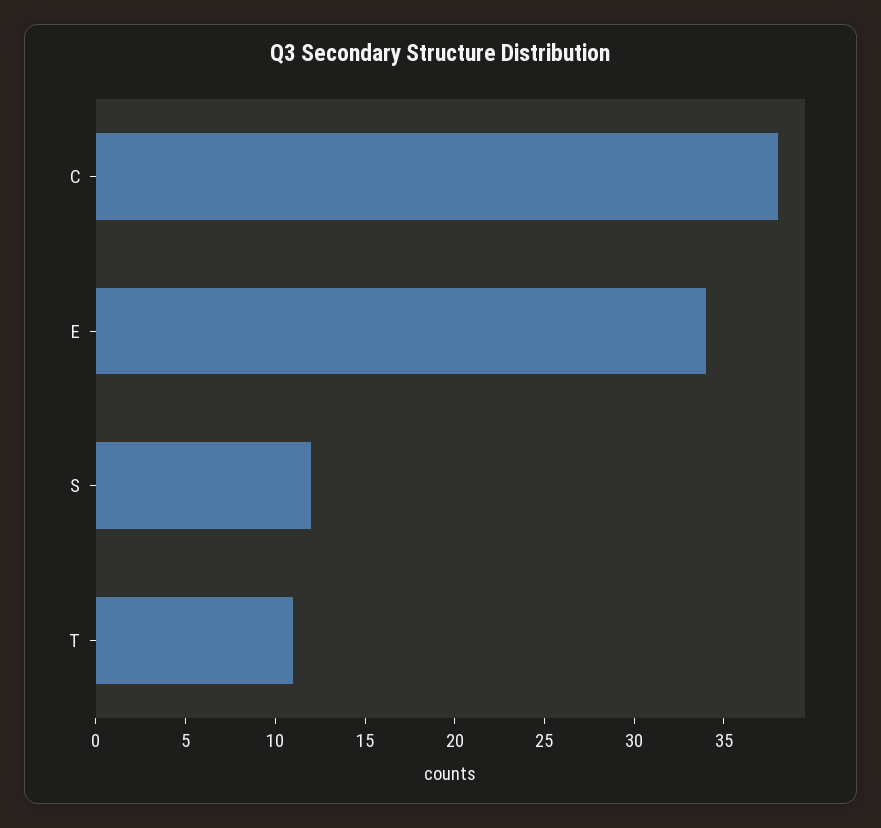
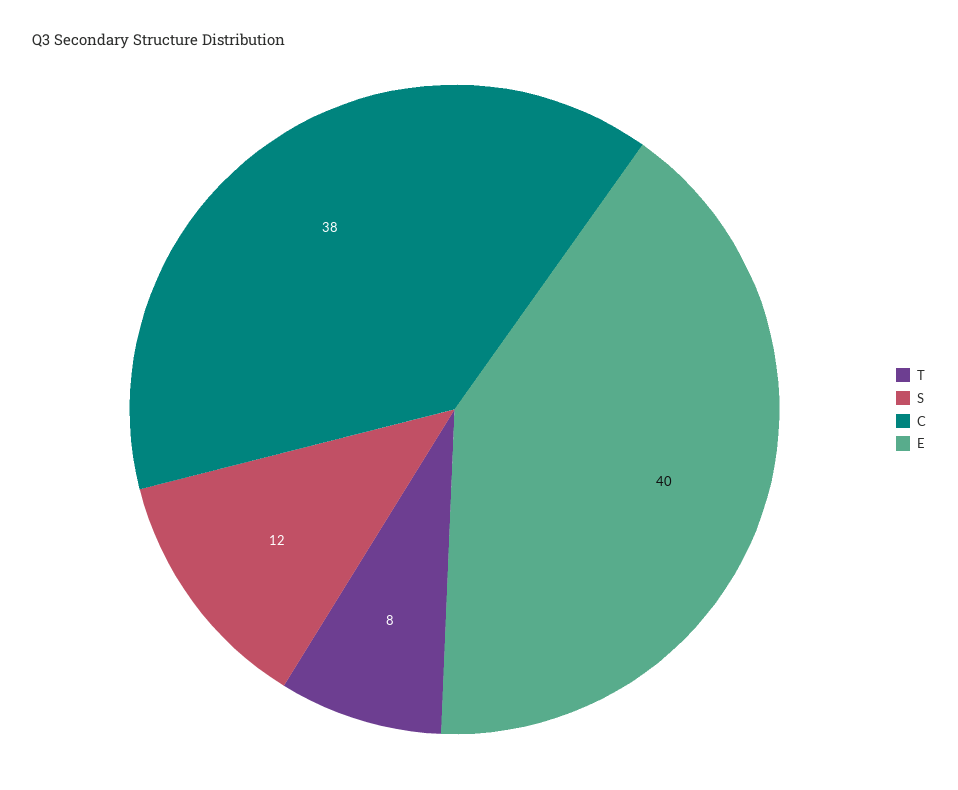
  {
    "C": 38,
-   "E": 34,
+   "E": 40,
    "S": 12,
-   "T": 11
+   "T": 8
  }

